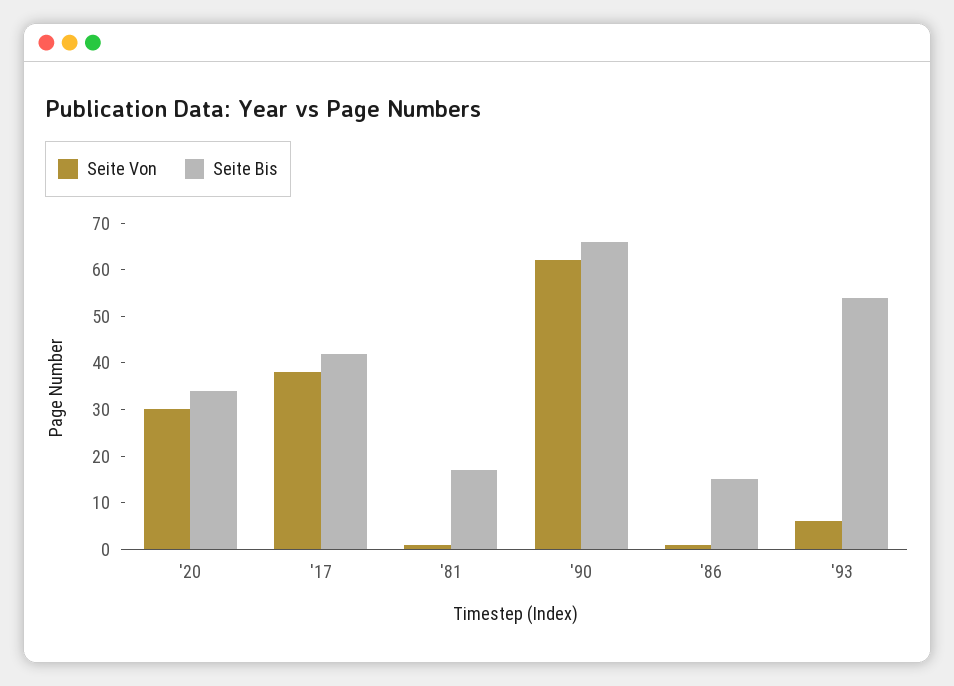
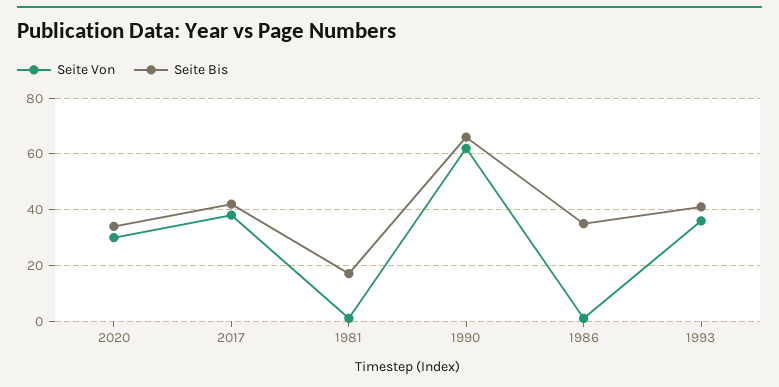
  {
    "Seite Von": {
      "'20": 30,
      "'17": 40,
      "'81": 0,
      "'90": 60,
      "'86": 0,
-     "'93": 5
+     "'93": 35
    },
    "Seite Bis": {
      "'20": 35,
      "'17": 40,
      "'81": 15,
      "'90": 65,
-     "'86": 15,
+     "'86": 35,
-     "'93": 55
+     "'93": 40
    }
  }

